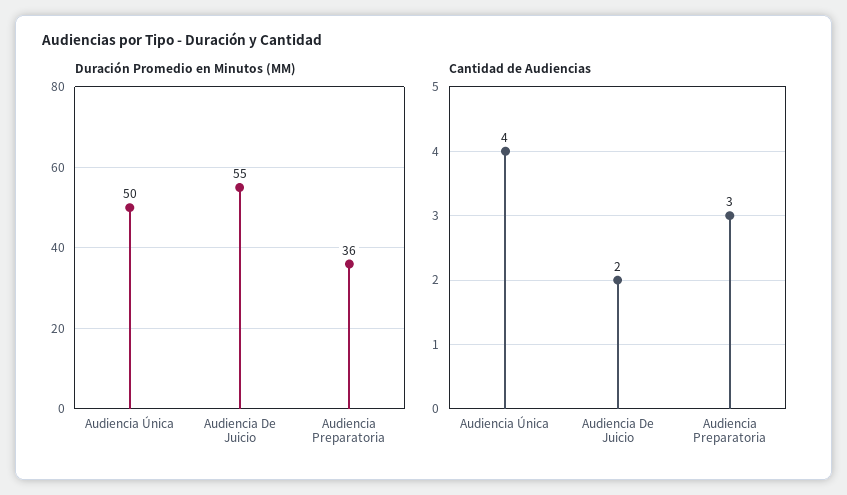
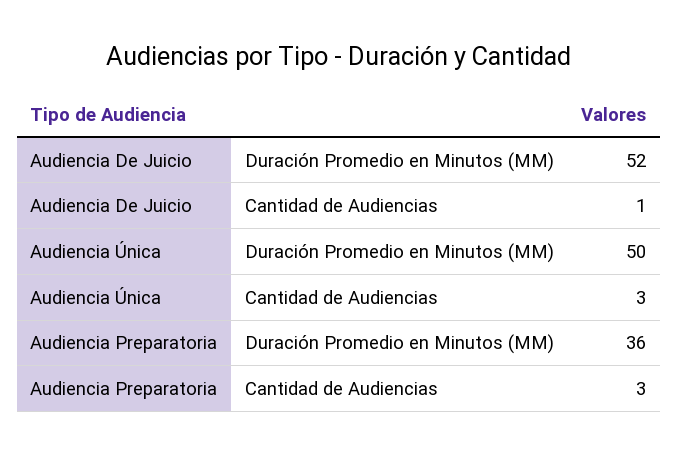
  {
    "Duración Promedio en Minutos (MM)": {
      "Audiencia Única": 50,
-     "Audiencia De Juicio": 55,
+     "Audiencia De Juicio": 52,
      "Audiencia Preparatoria": 36
    },
    "Cantidad de Audiencias": {
-     "Audiencia Única": 4,
+     "Audiencia Única": 3,
-     "Audiencia De Juicio": 2,
+     "Audiencia De Juicio": 1,
      "Audiencia Preparatoria": 3
    }
  }

